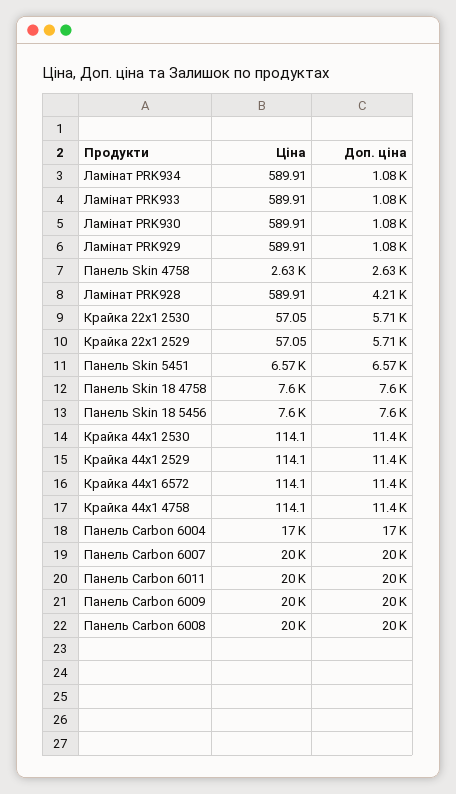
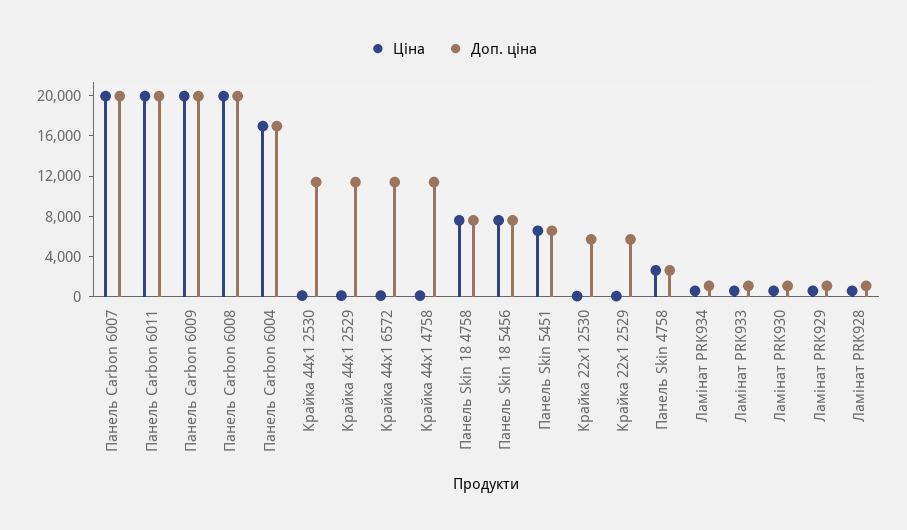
  {
    "Ціна": {
      "Ламінат PRK934": 589.91,
      "Ламінат PRK933": 589.91,
      "Ламінат PRK930": 589.91,
      "Ламінат PRK929": 589.91,
      "Панель Skin 4758": 2630,
      "Ламінат PRK928": 589.91,
      "Крайка 22x1 2530": 57.05,
      "Крайка 22x1 2529": 57.05,
      "Панель Skin 5451": 6570,
      "Панель Skin 18 4758": 7600,
      "Панель Skin 18 5456": 7600,
      "Крайка 44x1 2530": 114.1,
      "Крайка 44x1 2529": 114.1,
      "Крайка 44x1 6572": 114.1,
      "Крайка 44x1 4758": 114.1,
      "Панель Carbon 6004": 17000,
      "Панель Carbon 6007": 20000,
      "Панель Carbon 6011": 20000,
      "Панель Carbon 6009": 20000,
      "Панель Carbon 6008": 20000
    },
    "Доп. ціна": {
      "Ламінат PRK934": 1080,
      "Ламінат PRK933": 1080,
      "Ламінат PRK930": 1080,
      "Ламінат PRK929": 1080,
      "Панель Skin 4758": 2630,
-     "Ламінат PRK928": 4210,
+     "Ламінат PRK928": 1000,
      "Крайка 22x1 2530": 5710,
      "Крайка 22x1 2529": 5710,
      "Панель Skin 5451": 6570,
      "Панель Skin 18 4758": 7600,
      "Панель Skin 18 5456": 7600,
      "Крайка 44x1 2530": 11400,
      "Крайка 44x1 2529": 11400,
      "Крайка 44x1 6572": 11400,
      "Крайка 44x1 4758": 11400,
      "Панель Carbon 6004": 17000,
      "Панель Carbon 6007": 20000,
      "Панель Carbon 6011": 20000,
      "Панель Carbon 6009": 20000,
      "Панель Carbon 6008": 20000
    }
  }

